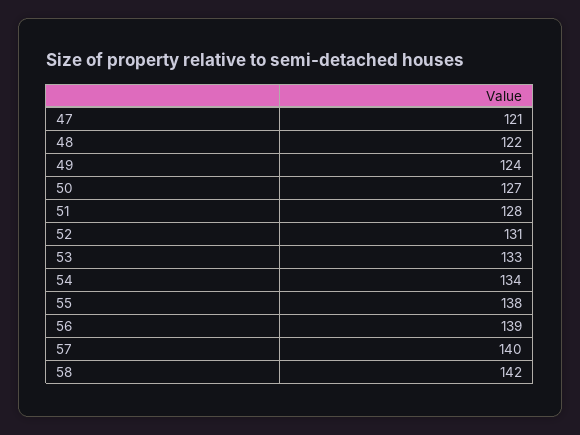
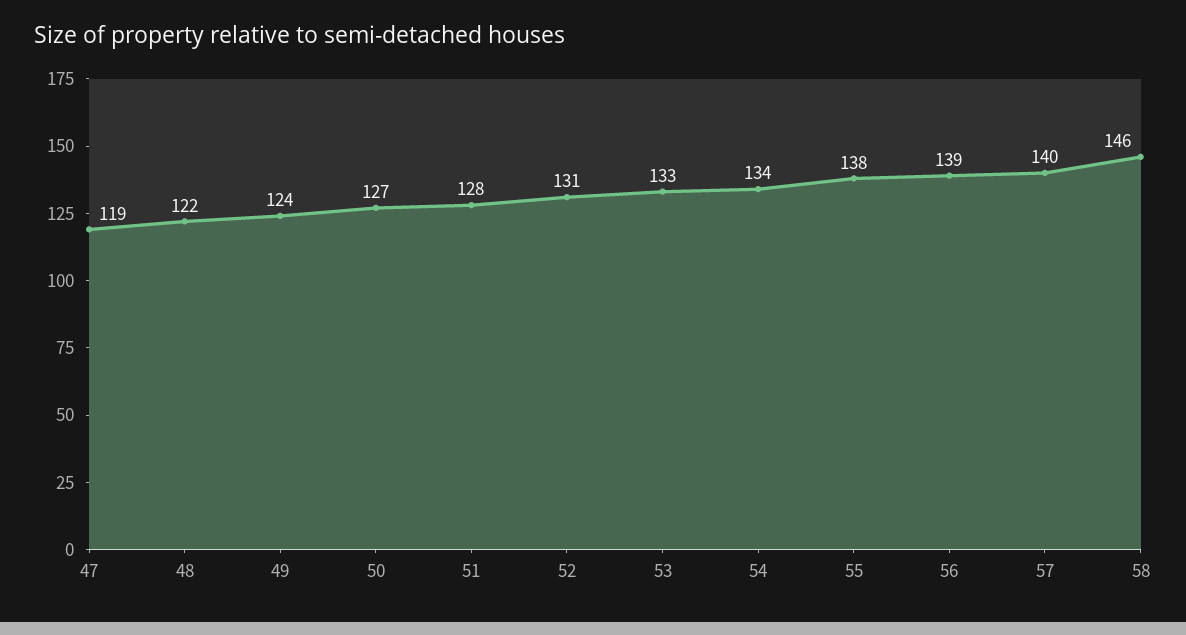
  {
-   "47": 121,
+   "47": 119,
    "48": 122,
    "49": 124,
    "50": 127,
    "51": 128,
    "52": 131,
    "53": 133,
    "54": 134,
    "55": 138,
    "56": 139,
    "57": 140,
-   "58": 142
+   "58": 146
  }

